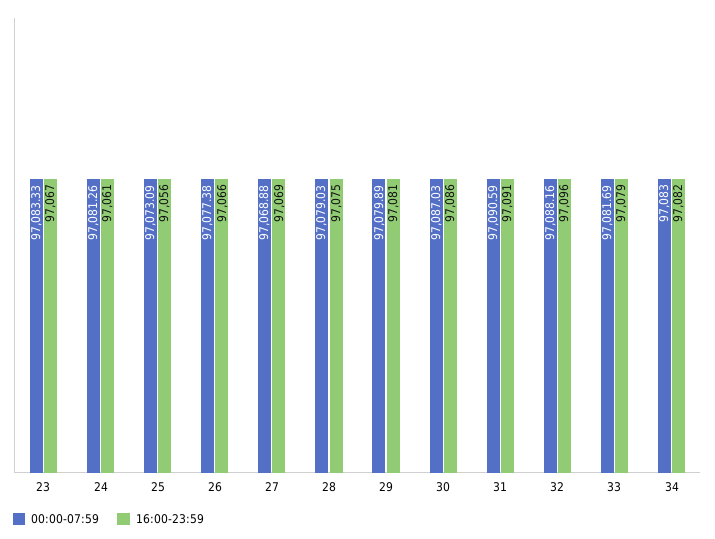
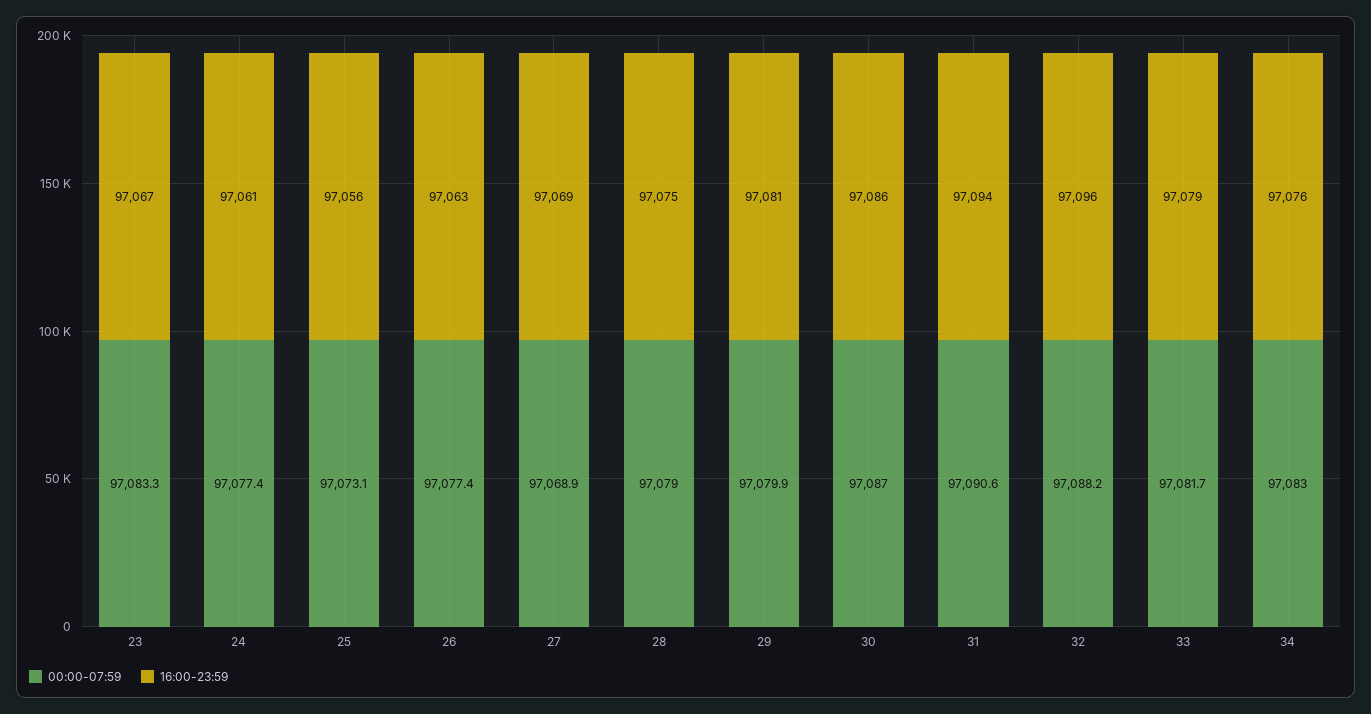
  {
    "00:00-07:59": {
      "23": 97083.33,
-     "24": 97081.26,
+     "24": 97077.4,
      "25": 97073.09,
      "26": 97077.38,
      "27": 97068.88,
      "28": 97079.03,
      "29": 97079.89,
      "30": 97087.03,
      "31": 97090.59,
      "32": 97088.16,
      "33": 97081.69,
      "34": 97083
    },
    "16:00-23:59": {
      "23": 97067,
      "24": 97061,
      "25": 97056,
-     "26": 97066,
+     "26": 97063,
      "27": 97069,
      "28": 97075,
      "29": 97081,
      "30": 97086,
-     "31": 97091,
+     "31": 97094,
      "32": 97096,
      "33": 97079,
-     "34": 97082
+     "34": 97076
    }
  }

